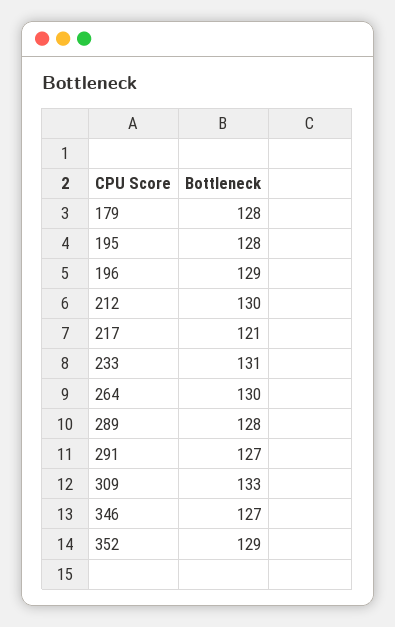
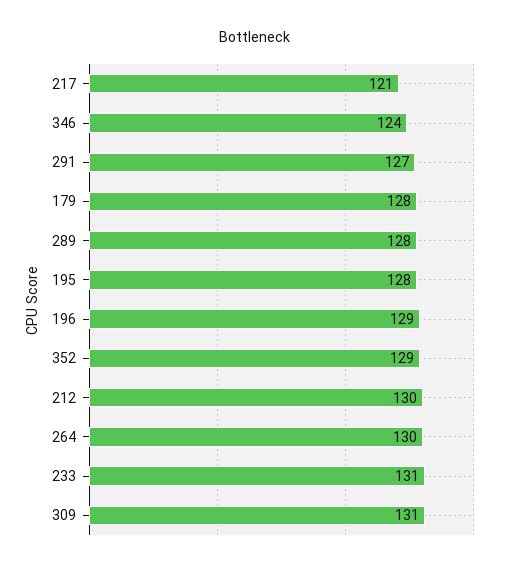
  {
    "179": 128,
    "195": 128,
    "196": 129,
    "212": 130,
    "217": 121,
    "233": 131,
    "264": 130,
    "289": 128,
    "291": 127,
-   "309": 133,
+   "309": 131,
-   "346": 127,
+   "346": 124,
    "352": 129
  }

